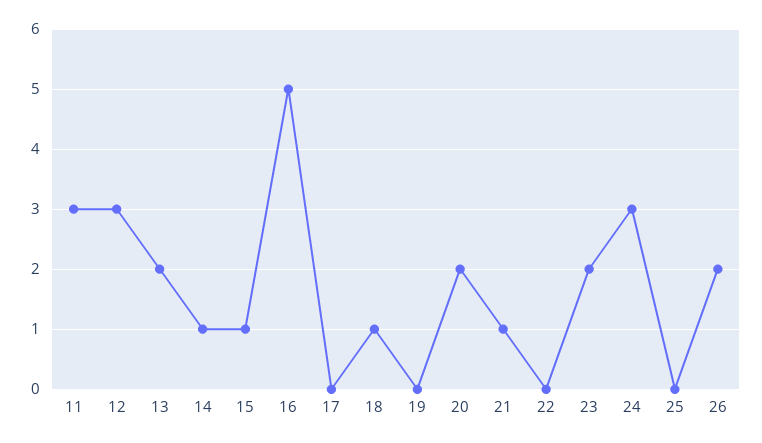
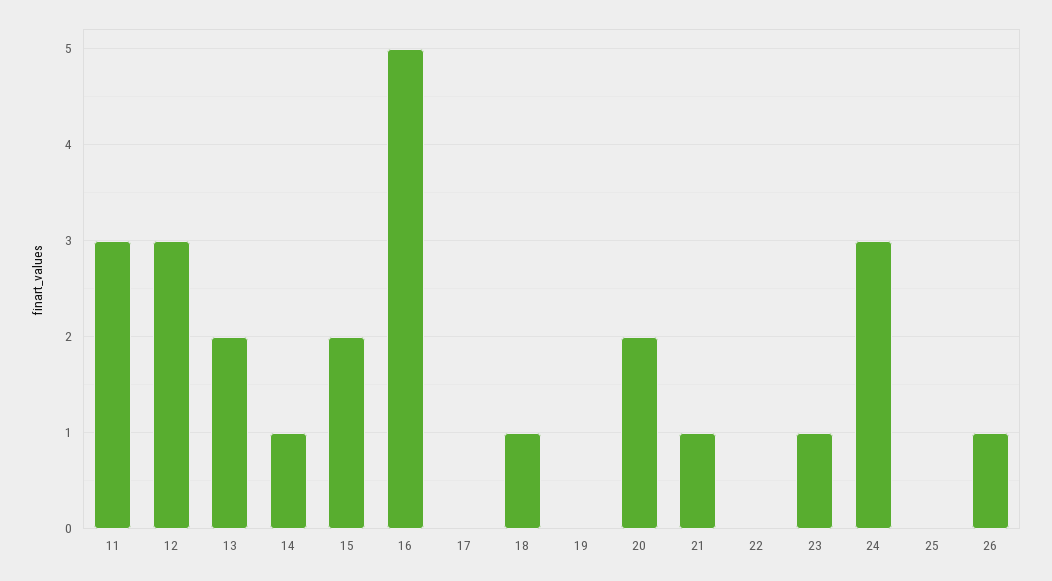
  {
    "11": 3,
    "12": 3,
    "13": 2,
    "14": 1,
-   "15": 1,
+   "15": 2,
    "16": 5,
    "17": 0,
    "18": 1,
    "19": 0,
    "20": 2,
    "21": 1,
    "22": 0,
-   "23": 2,
+   "23": 1,
    "24": 3,
    "25": 0,
-   "26": 2
+   "26": 1
  }

